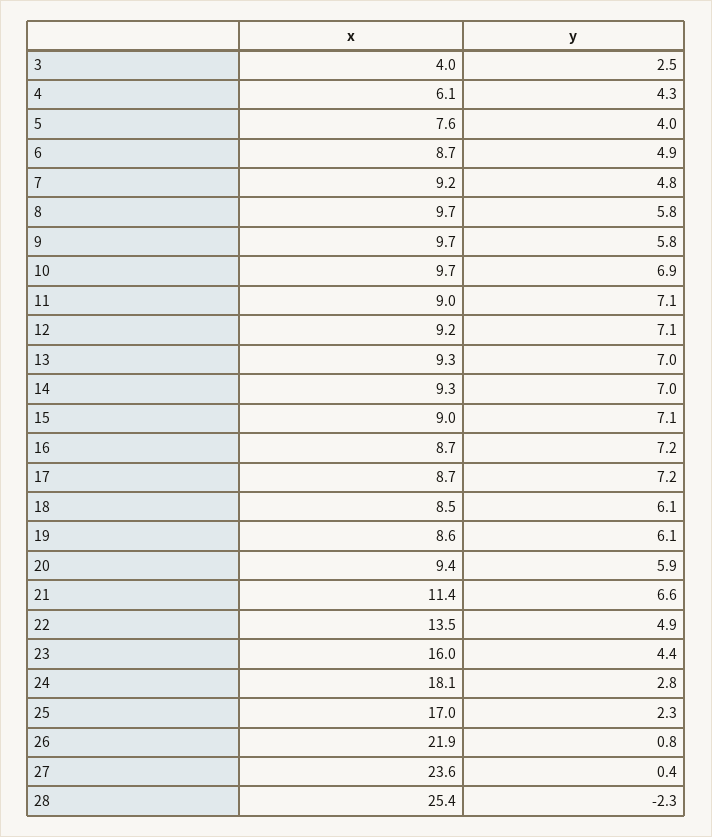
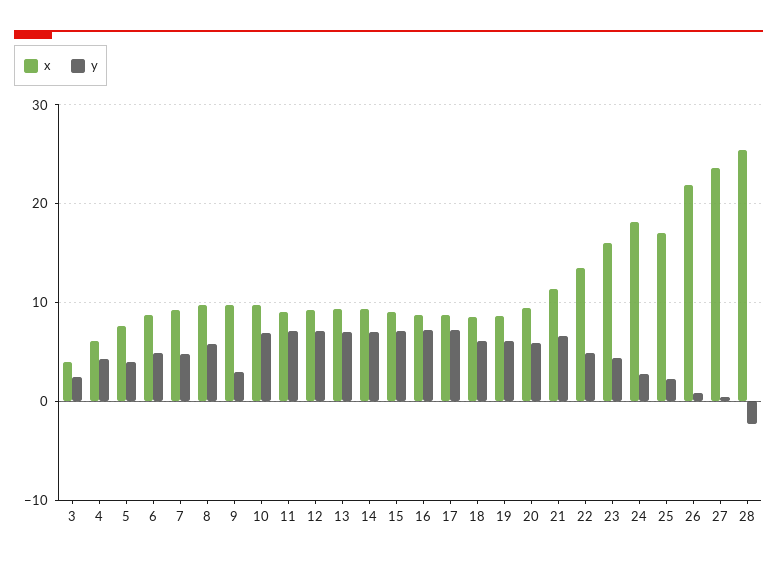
  {
    "x": {
      "3": 4,
      "4": 6.1,
      "5": 7.6,
      "6": 8.7,
      "7": 9.2,
      "8": 9.7,
      "9": 9.7,
      "10": 9.7,
      "11": 9,
      "12": 9.2,
      "13": 9.3,
      "14": 9.3,
      "15": 9,
      "16": 8.7,
      "17": 8.7,
      "18": 8.5,
      "19": 8.6,
      "20": 9.4,
      "21": 11.4,
      "22": 13.5,
      "23": 16,
      "24": 18.1,
      "25": 17,
      "26": 21.9,
      "27": 23.6,
      "28": 25.4
    },
    "y": {
      "3": 2.5,
      "4": 4.3,
      "5": 4,
      "6": 4.9,
      "7": 4.8,
      "8": 5.8,
-     "9": 5.8,
+     "9": 3,
      "10": 6.9,
      "11": 7.1,
      "12": 7.1,
      "13": 7,
      "14": 7,
      "15": 7.1,
      "16": 7.2,
      "17": 7.2,
      "18": 6.1,
      "19": 6.1,
      "20": 5.9,
      "21": 6.6,
      "22": 4.9,
      "23": 4.4,
      "24": 2.8,
      "25": 2.3,
      "26": 0.8,
      "27": 0.4,
      "28": -2.3
    }
  }

